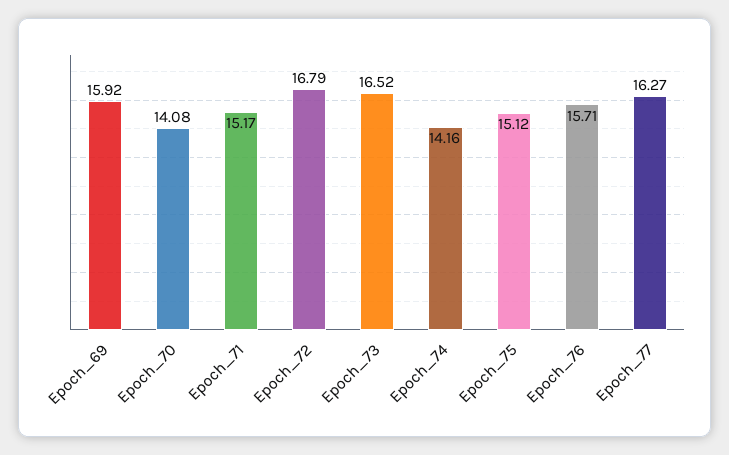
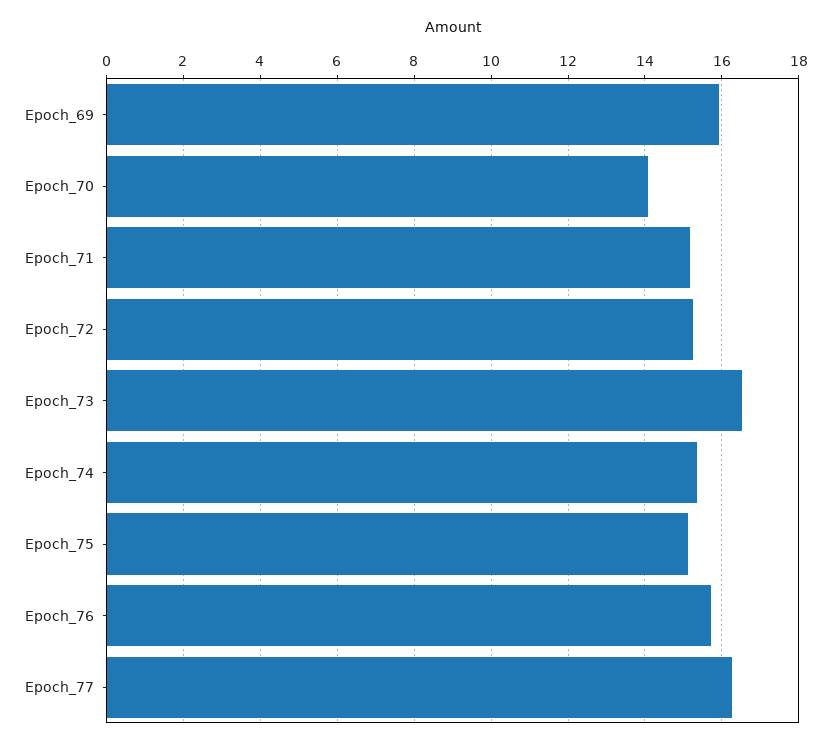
  {
    "Epoch_69": 15.92,
    "Epoch_70": 14.08,
    "Epoch_71": 15.17,
-   "Epoch_72": 16.79,
+   "Epoch_72": 15.2,
    "Epoch_73": 16.52,
-   "Epoch_74": 14.16,
+   "Epoch_74": 15.4,
    "Epoch_75": 15.12,
    "Epoch_76": 15.71,
    "Epoch_77": 16.27
  }

